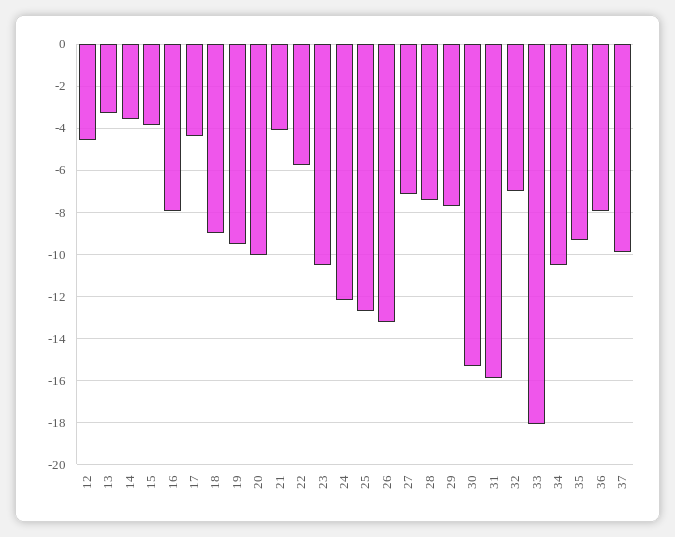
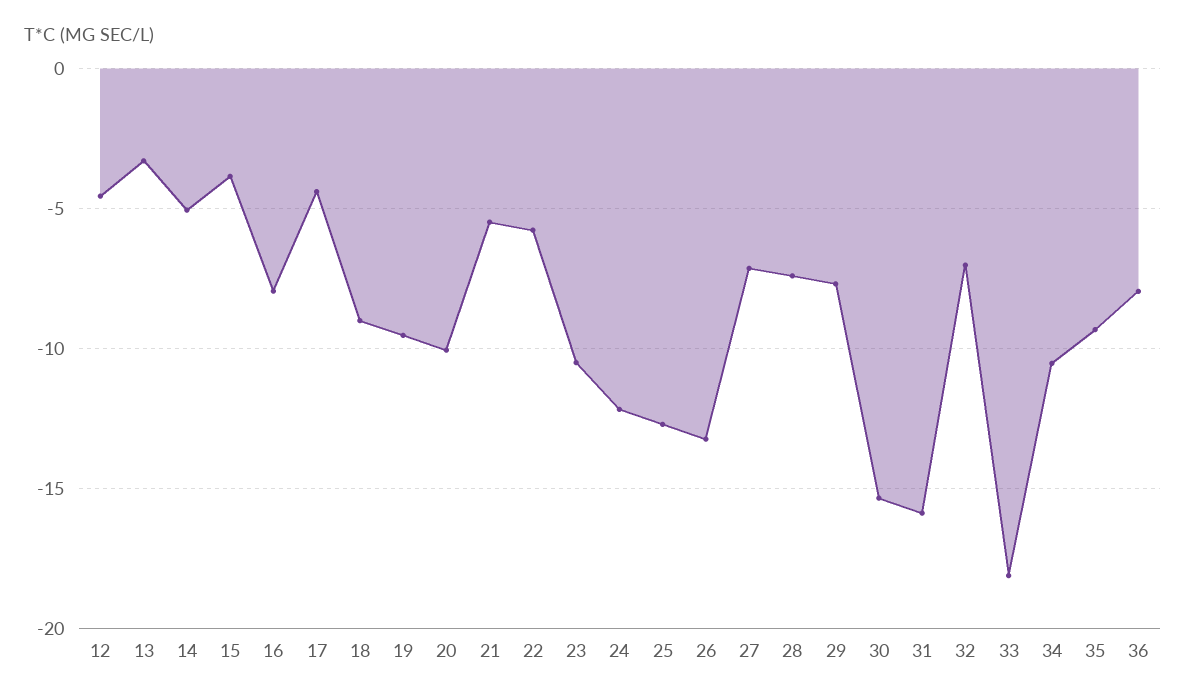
  {
    "12": -4.5,
    "13": -3.5,
-   "14": -3.5,
+   "14": -5,
    "15": -4,
    "16": -8,
    "17": -4.5,
    "18": -9,
    "19": -9.5,
    "20": -10,
-   "21": -4,
+   "21": -5.5,
    "22": -6,
    "23": -10.5,
    "24": -12,
    "25": -12.5,
    "26": -13,
    "27": -7,
    "28": -7.5,
    "29": -7.5,
    "30": -15.5,
    "31": -16,
    "32": -7,
    "33": -18,
    "34": -10.5,
    "35": -9.5,
-   "36": -8,
+   "36": -8
-   "37": -10
  }

